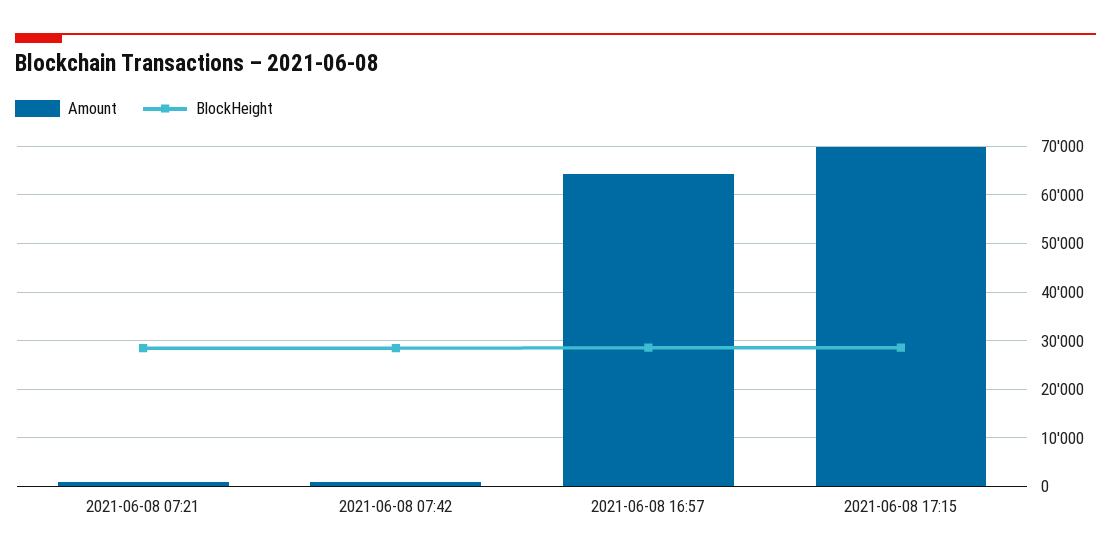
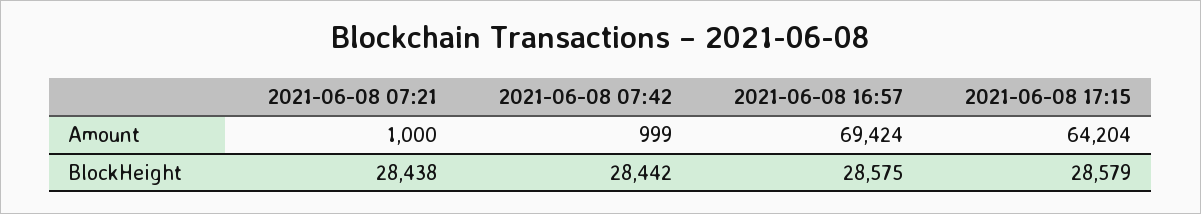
  {
    "Amount": {
      "2021-06-08 07:21": 1000,
      "2021-06-08 07:42": 999,
-     "2021-06-08 16:57": 64000,
+     "2021-06-08 16:57": 69424,
-     "2021-06-08 17:15": 70000
+     "2021-06-08 17:15": 64204
    },
    "BlockHeight": {
      "2021-06-08 07:21": 28438,
      "2021-06-08 07:42": 28442,
      "2021-06-08 16:57": 28575,
      "2021-06-08 17:15": 28579
    }
  }

